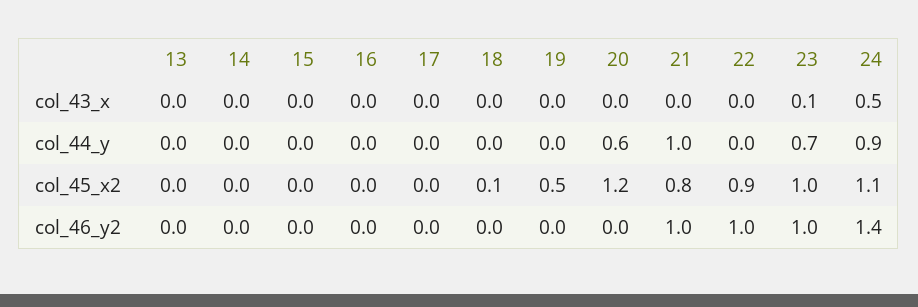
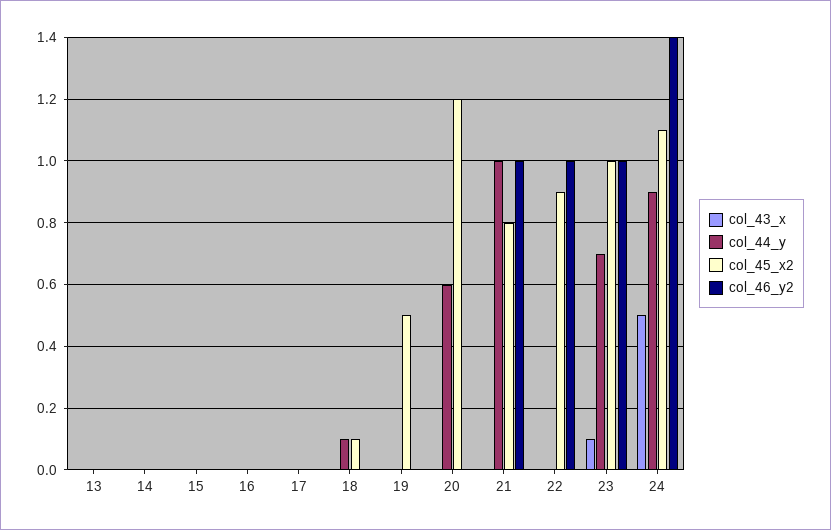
  {
    "col_43_x": {
      "13": 0,
      "14": 0,
      "15": 0,
      "16": 0,
      "17": 0,
      "18": 0,
      "19": 0,
      "20": 0,
      "21": 0,
      "22": 0,
      "23": 0.1,
      "24": 0.5
    },
    "col_44_y": {
      "13": 0,
      "14": 0,
      "15": 0,
      "16": 0,
      "17": 0,
-     "18": 0,
+     "18": 0.1,
      "19": 0,
      "20": 0.6,
      "21": 1,
      "22": 0,
      "23": 0.7,
      "24": 0.9
    },
    "col_45_x2": {
      "13": 0,
      "14": 0,
      "15": 0,
      "16": 0,
      "17": 0,
      "18": 0.1,
      "19": 0.5,
      "20": 1.2,
      "21": 0.8,
      "22": 0.9,
      "23": 1,
      "24": 1.1
    },
    "col_46_y2": {
      "13": 0,
      "14": 0,
      "15": 0,
      "16": 0,
      "17": 0,
      "18": 0,
      "19": 0,
      "20": 0,
      "21": 1,
      "22": 1,
      "23": 1,
      "24": 1.4
    }
  }

